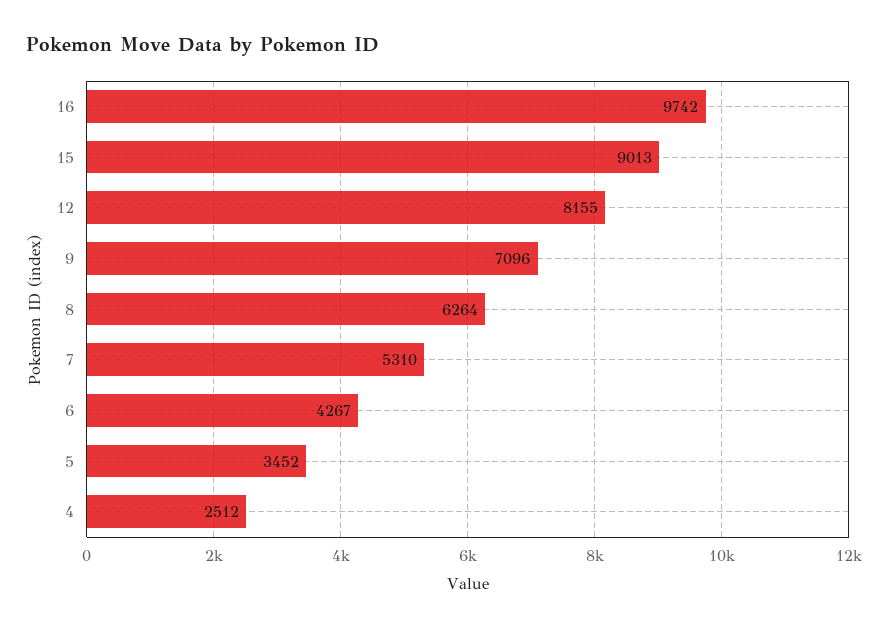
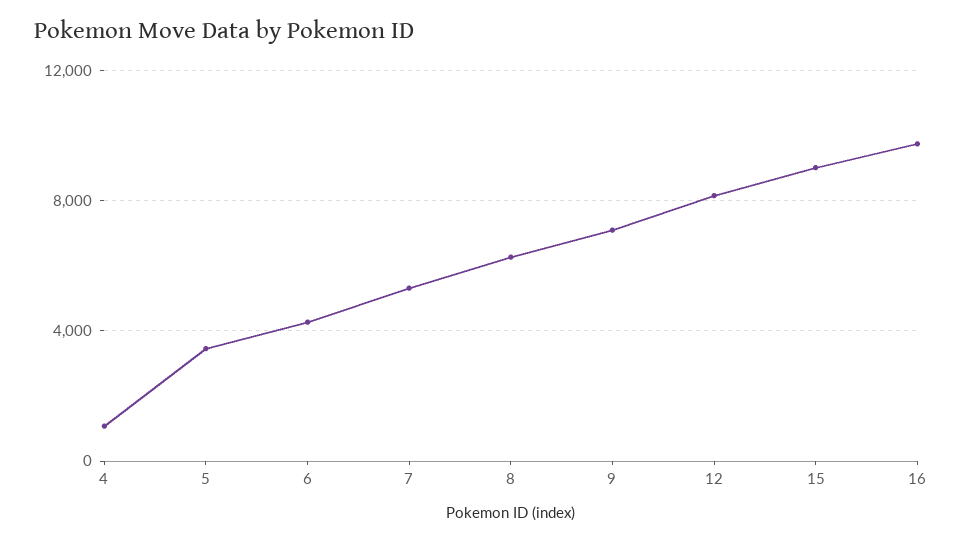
  {
    "16": 9742,
    "15": 9013,
    "12": 8155,
    "9": 7096,
    "8": 6264,
    "7": 5310,
    "6": 4267,
    "5": 3452,
-   "4": 2512
+   "4": 1000
  }

